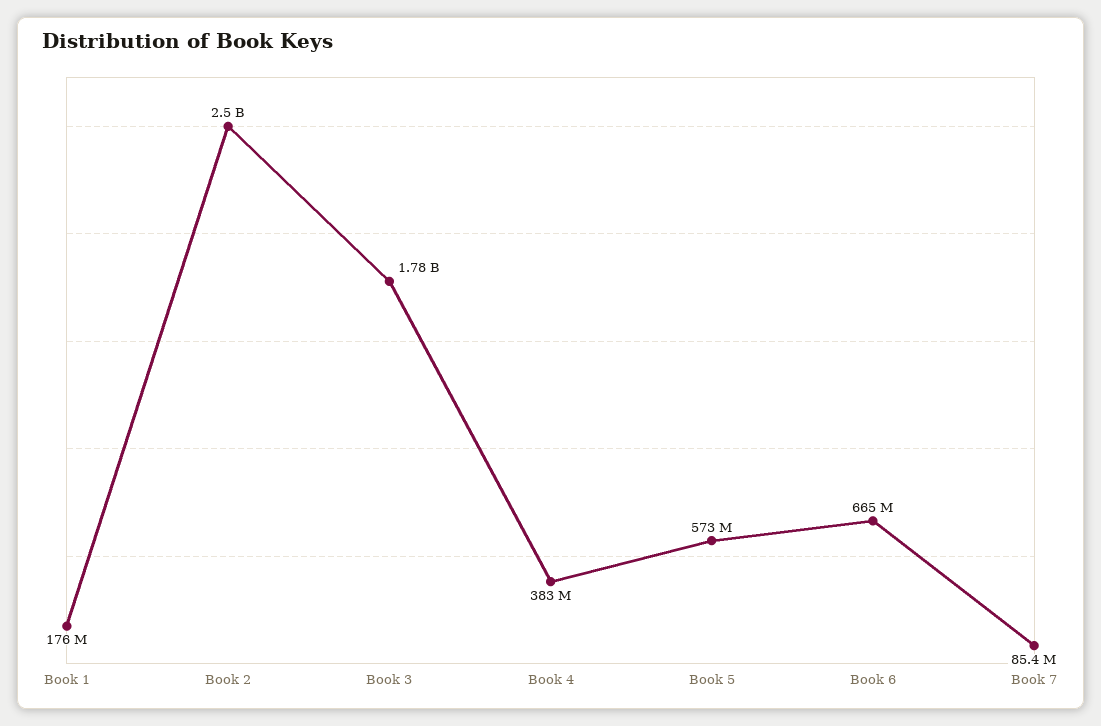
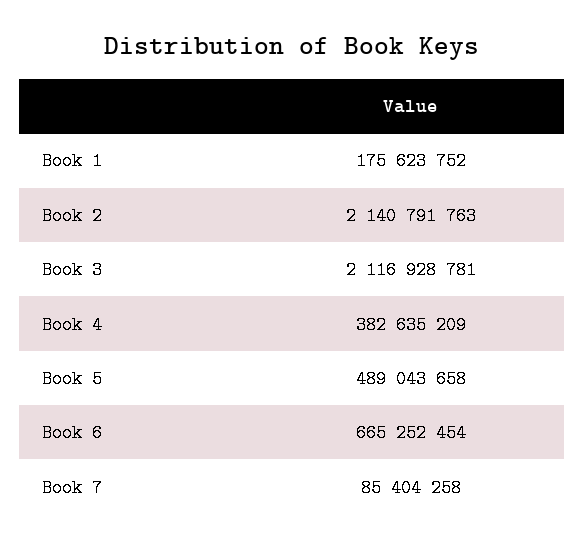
  {
    "Book 1": 175623752,
-   "Book 2": 2500000000,
+   "Book 2": 2140791763,
-   "Book 3": 1780000000,
+   "Book 3": 2116928781,
    "Book 4": 382635209,
-   "Book 5": 573000000,
+   "Book 5": 489043658,
    "Book 6": 665252454,
    "Book 7": 85404258
  }

